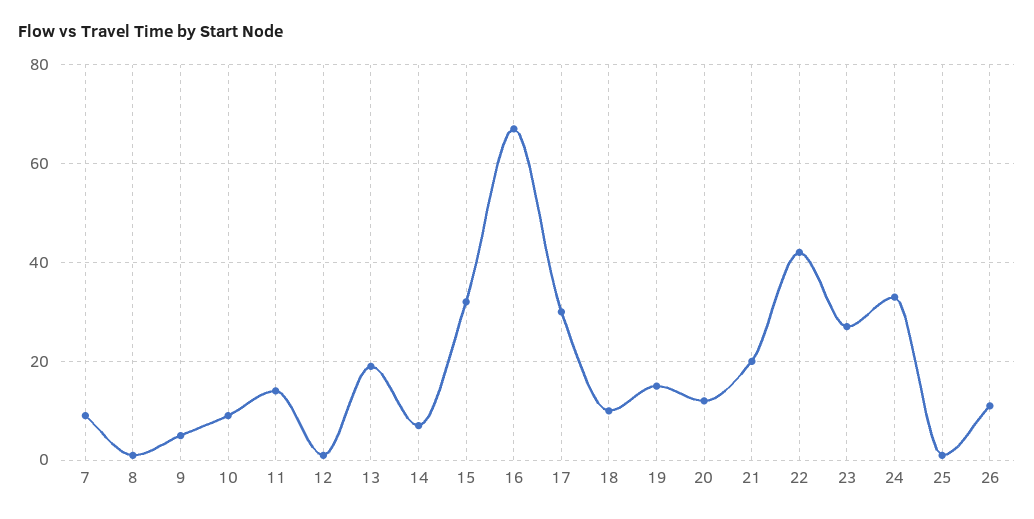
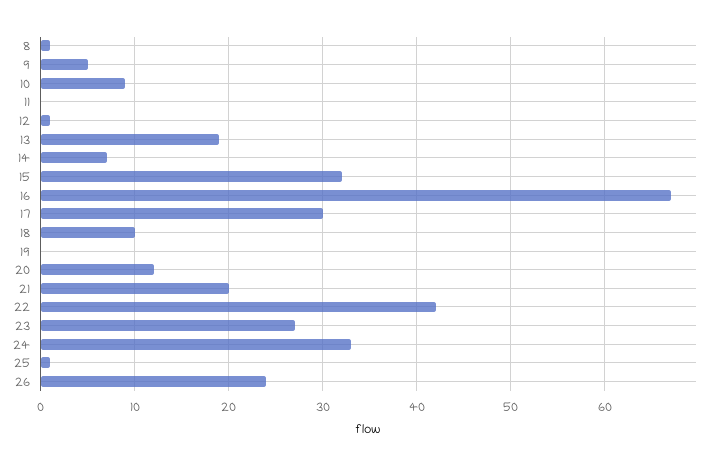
  {
-   "7": 10,
    "8": 1,
    "9": 5,
    "10": 9,
-   "11": 15,
+   "11": 0,
    "12": 1,
    "13": 19,
    "14": 7,
    "15": 32,
    "16": 67,
    "17": 30,
    "18": 10,
-   "19": 15,
+   "19": 0,
    "20": 12,
    "21": 20,
    "22": 42,
    "23": 27,
    "24": 33,
    "25": 1,
-   "26": 10
+   "26": 24
  }

